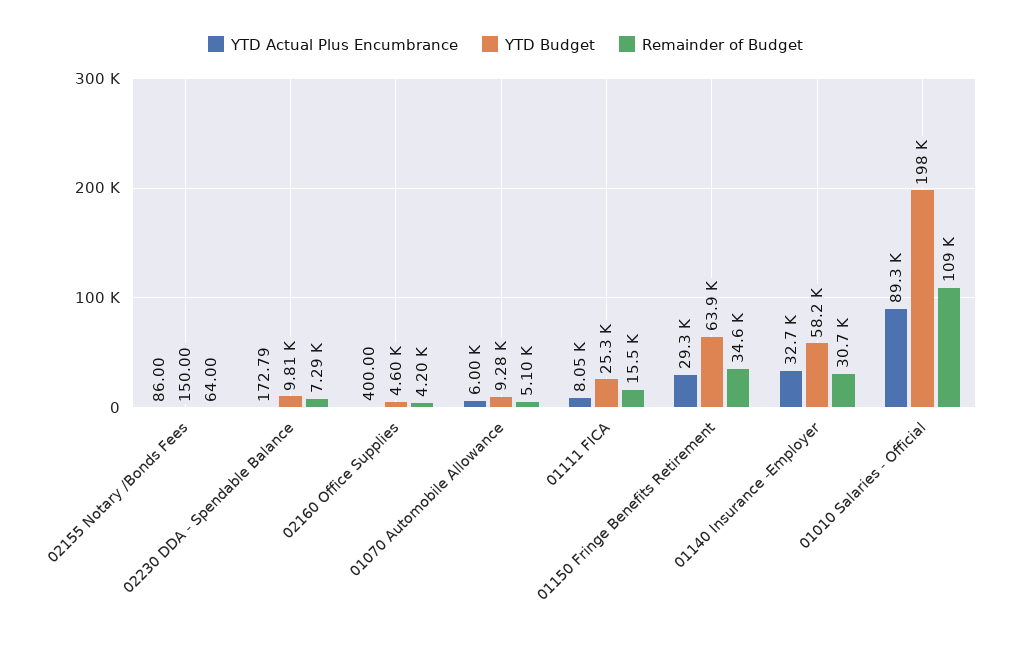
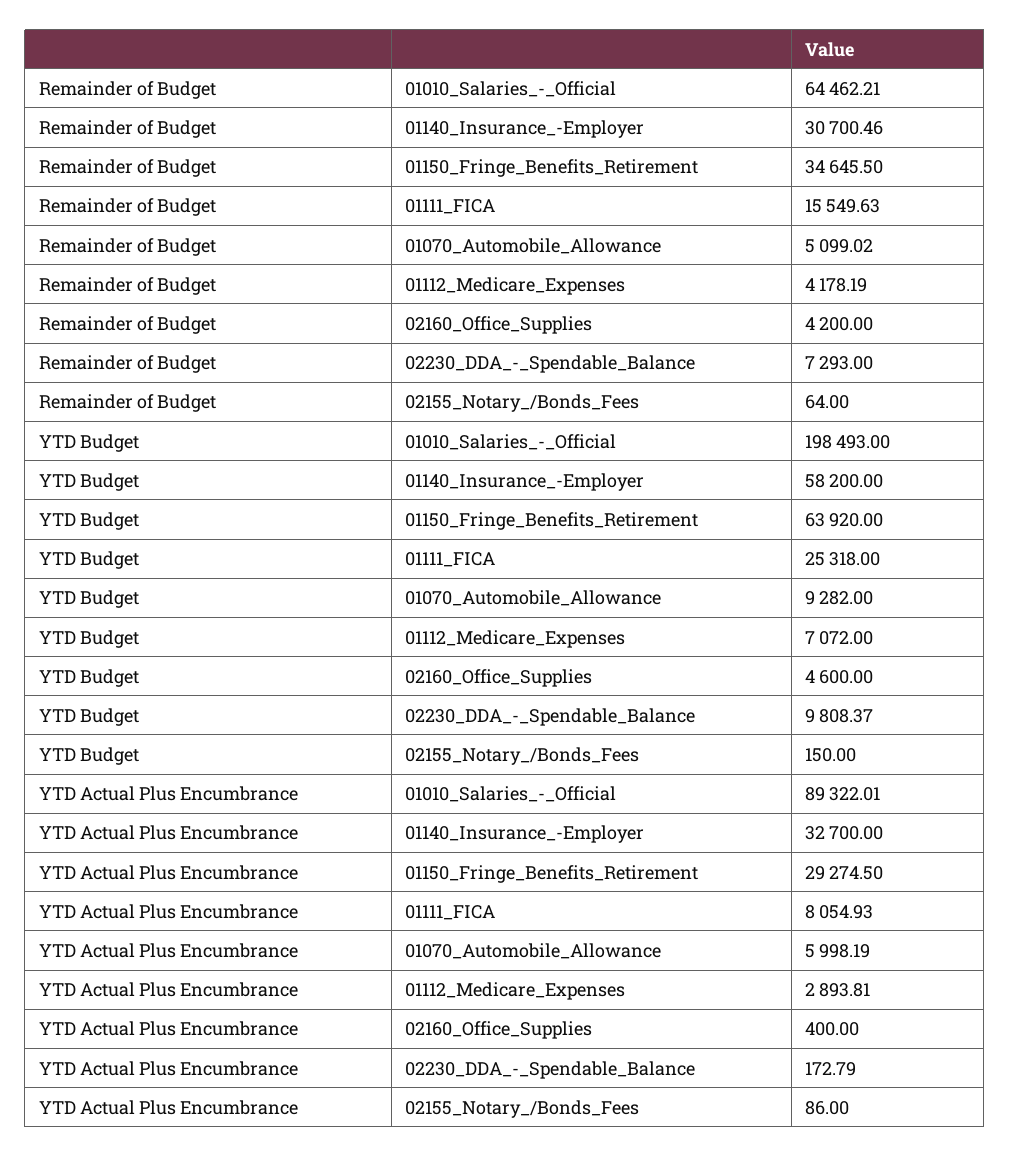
  {
    "YTD Actual Plus Encumbrance": {
      "02155 Notary /Bonds Fees": 86,
      "02230 DDA - Spendable Balance": 172.79,
      "02160 Office Supplies": 400,
      "01070 Automobile Allowance": 5998.19,
      "01111 FICA": 8054.93,
      "01150 Fringe Benefits Retirement": 29274.5,
      "01140 Insurance -Employer": 32700,
-     "01010 Salaries - Official": 89322.01
+     "01010 Salaries - Official": 89322.01,
+     "01112_Medicare_Expenses": 2893.81
    },
    "YTD Budget": {
      "02155 Notary /Bonds Fees": 150,
      "02230 DDA - Spendable Balance": 9808.37,
      "02160 Office Supplies": 4600,
      "01070 Automobile Allowance": 9282,
      "01111 FICA": 25318,
      "01150 Fringe Benefits Retirement": 63920,
      "01140 Insurance -Employer": 58200,
-     "01010 Salaries - Official": 198493
+     "01010 Salaries - Official": 198493,
+     "01112_Medicare_Expenses": 7072
    },
    "Remainder of Budget": {
      "02155 Notary /Bonds Fees": 64,
      "02230 DDA - Spendable Balance": 7293,
      "02160 Office Supplies": 4200,
      "01070 Automobile Allowance": 5099.02,
      "01111 FICA": 15549.63,
      "01150 Fringe Benefits Retirement": 34645.5,
      "01140 Insurance -Employer": 30700.46,
-     "01010 Salaries - Official": 109000
+     "01010 Salaries - Official": 64462.21,
+     "01112_Medicare_Expenses": 4178.19
    }
  }

